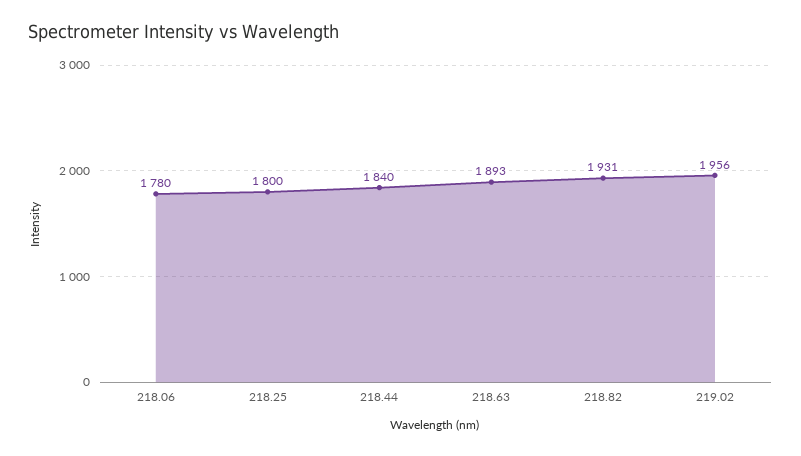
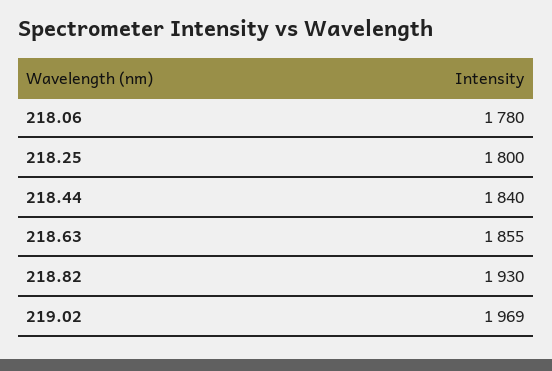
  {
    "218.06": 1780,
    "218.25": 1800,
    "218.44": 1840,
-   "218.63": 1893,
+   "218.63": 1855,
-   "218.82": 1931,
+   "218.82": 1930,
-   "219.02": 1956
+   "219.02": 1969
  }

